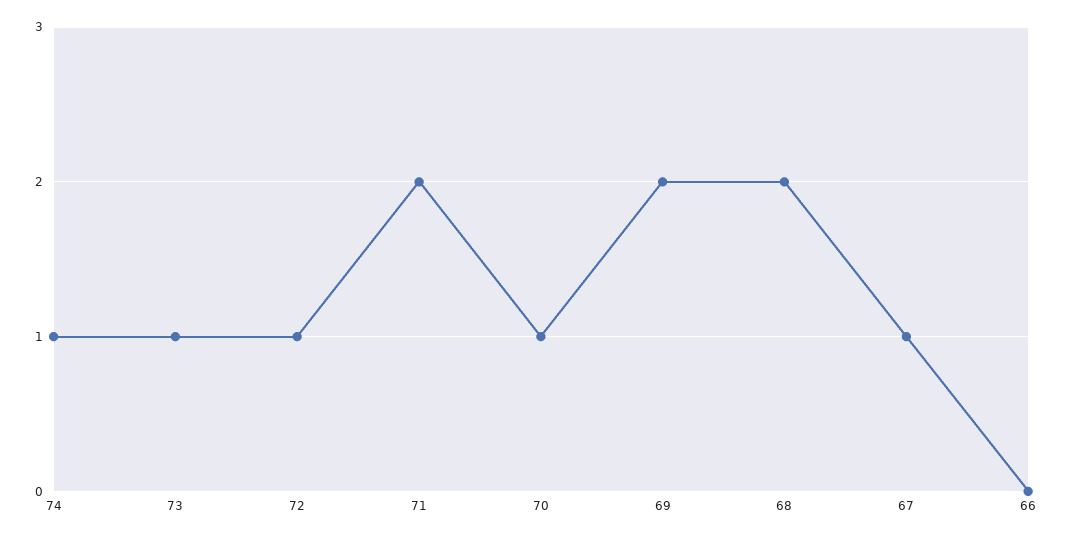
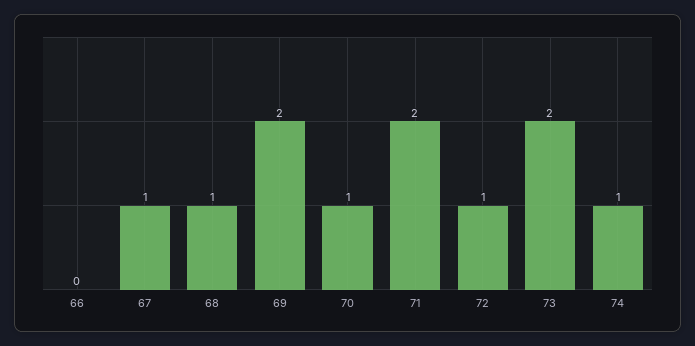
  {
    "74": 1,
-   "73": 1,
+   "73": 2,
    "72": 1,
    "71": 2,
    "70": 1,
    "69": 2,
-   "68": 2,
+   "68": 1,
    "67": 1,
    "66": 0
  }

